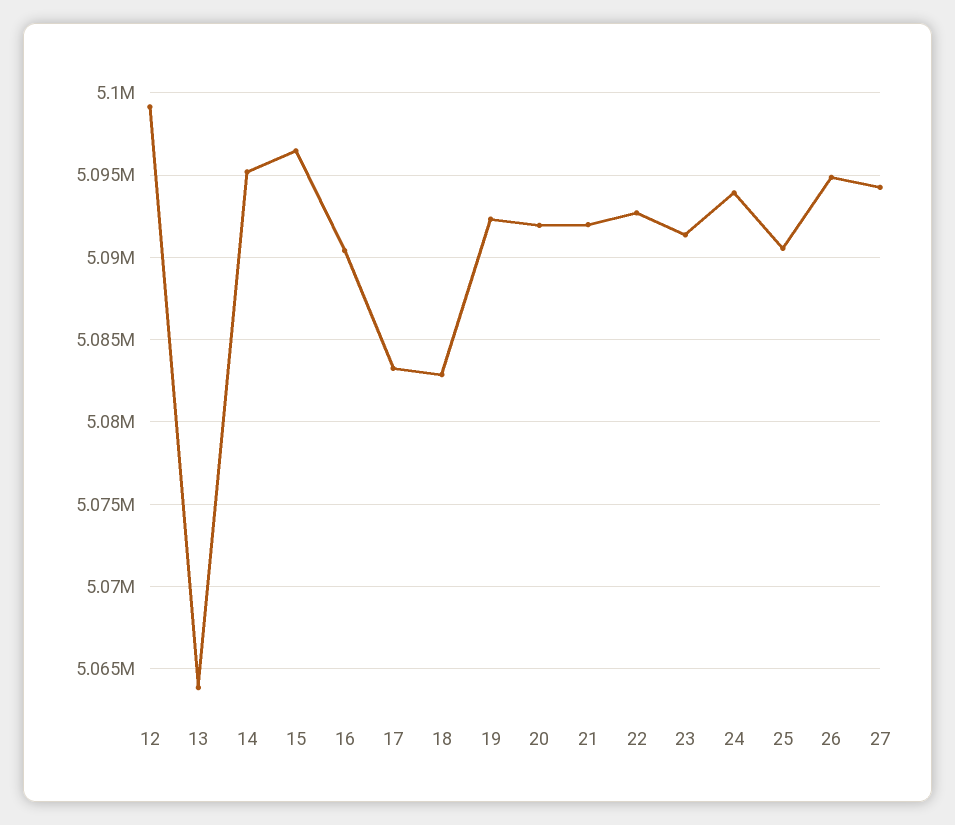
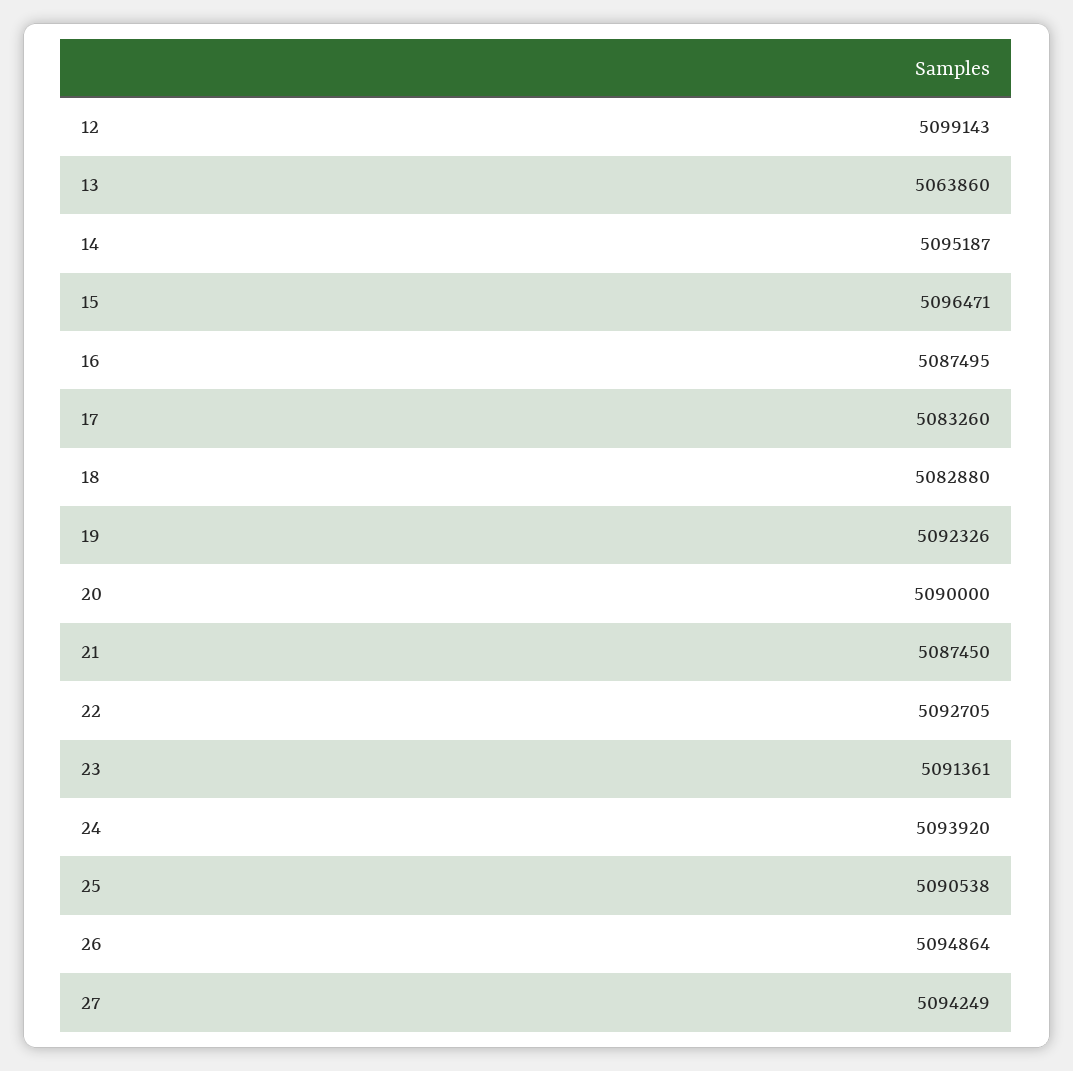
  {
    "12": 5099143,
    "13": 5063860,
    "14": 5095187,
    "15": 5096471,
-   "16": 5090500,
+   "16": 5087495,
    "17": 5083260,
    "18": 5082880,
    "19": 5092326,
-   "20": 5092000,
+   "20": 5090000,
-   "21": 5092000,
+   "21": 5087450,
    "22": 5092705,
    "23": 5091361,
    "24": 5093920,
    "25": 5090538,
    "26": 5094864,
    "27": 5094249
  }

